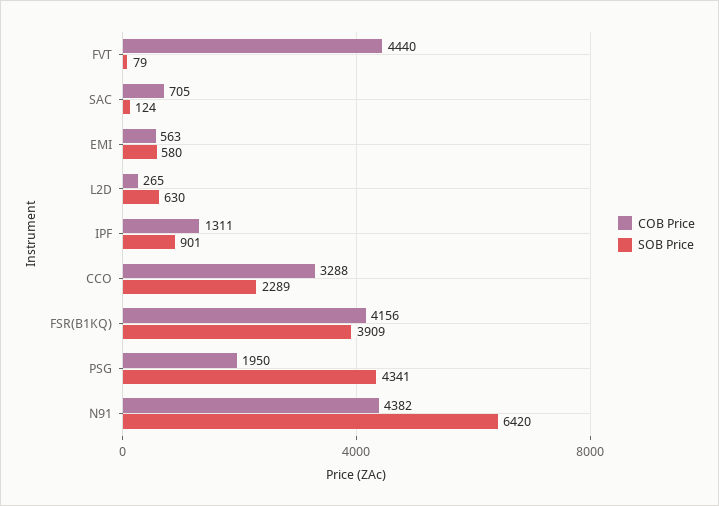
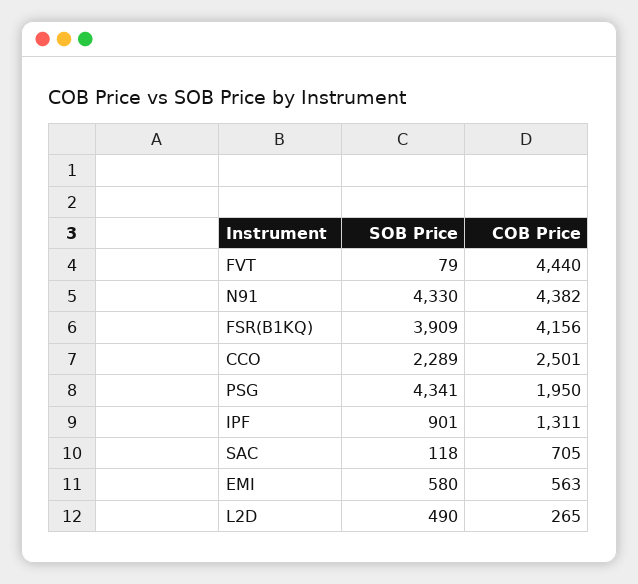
  {
    "COB Price": {
      "FVT": 4440,
      "SAC": 705,
      "EMI": 563,
      "L2D": 265,
      "IPF": 1311,
-     "CCO": 3288,
+     "CCO": 2501,
      "FSR(B1KQ)": 4156,
      "PSG": 1950,
      "N91": 4382
    },
    "SOB Price": {
      "FVT": 79,
-     "SAC": 124,
+     "SAC": 118,
      "EMI": 580,
-     "L2D": 630,
+     "L2D": 490,
      "IPF": 901,
      "CCO": 2289,
      "FSR(B1KQ)": 3909,
      "PSG": 4341,
-     "N91": 6420
+     "N91": 4330
    }
  }

